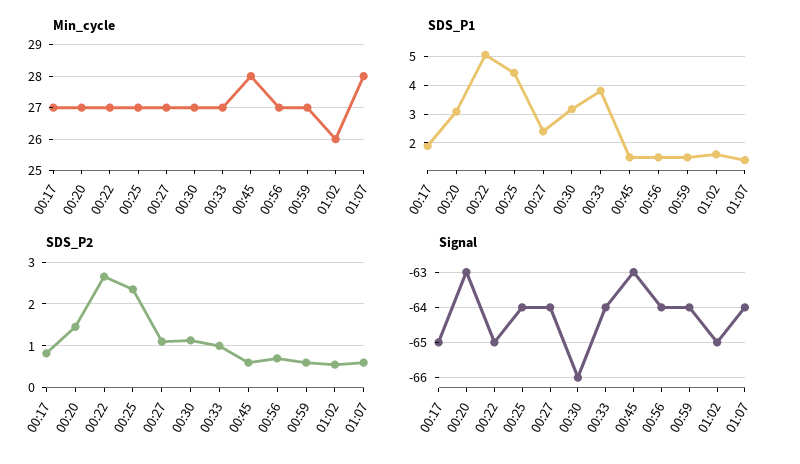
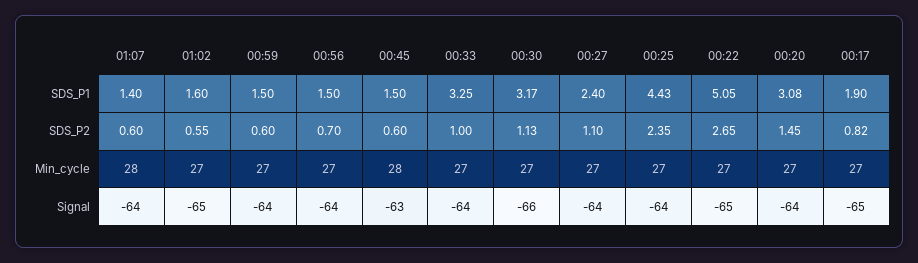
  {
    "Min_cycle": {
      "00:17": 27,
      "00:20": 27,
      "00:22": 27,
      "00:25": 27,
      "00:27": 27,
      "00:30": 27,
      "00:33": 27,
      "00:45": 28,
      "00:56": 27,
      "00:59": 27,
-     "01:02": 26,
+     "01:02": 27,
      "01:07": 28
    },
    "SDS_P1": {
      "00:17": 1.9,
      "00:20": 3.08,
      "00:22": 5.05,
      "00:25": 4.43,
      "00:27": 2.4,
      "00:30": 3.17,
-     "00:33": 3.75,
+     "00:33": 3.25,
      "00:45": 1.5,
      "00:56": 1.5,
      "00:59": 1.5,
      "01:02": 1.6,
      "01:07": 1.4
    },
    "SDS_P2": {
      "00:17": 0.82,
      "00:20": 1.45,
      "00:22": 2.65,
      "00:25": 2.35,
      "00:27": 1.1,
      "00:30": 1.13,
      "00:33": 1,
      "00:45": 0.6,
      "00:56": 0.7,
      "00:59": 0.6,
      "01:02": 0.55,
      "01:07": 0.6
    },
    "Signal": {
      "00:17": -65,
-     "00:20": -63,
+     "00:20": -64,
      "00:22": -65,
      "00:25": -64,
      "00:27": -64,
      "00:30": -66,
      "00:33": -64,
      "00:45": -63,
      "00:56": -64,
      "00:59": -64,
      "01:02": -65,
      "01:07": -64
    }
  }

